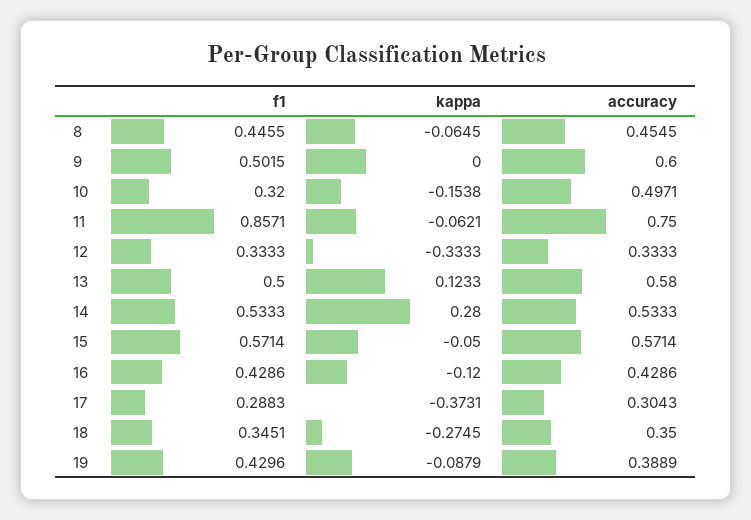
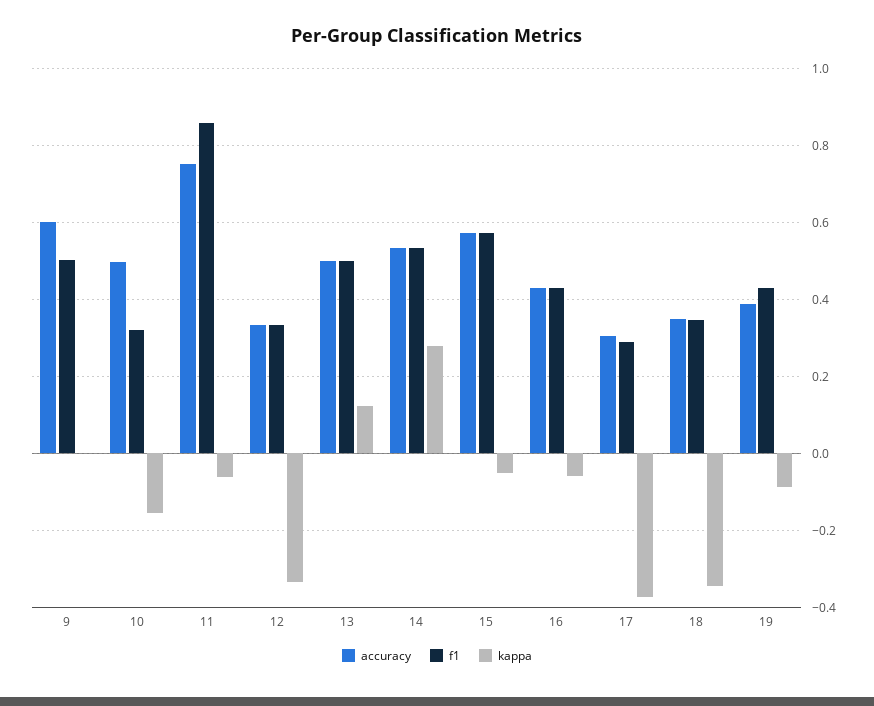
  {
    "f1": {
-     "8": 0.4455,
      "9": 0.5015,
      "10": 0.32,
      "11": 0.8571,
      "12": 0.3333,
      "13": 0.5,
      "14": 0.5333,
      "15": 0.5714,
      "16": 0.4286,
      "17": 0.2883,
      "18": 0.3451,
      "19": 0.4296
    },
    "kappa": {
-     "8": -0.0645,
      "9": 0,
      "10": -0.1538,
      "11": -0.0621,
      "12": -0.3333,
      "13": 0.1233,
      "14": 0.28,
      "15": -0.05,
-     "16": -0.12,
+     "16": -0.06,
      "17": -0.3731,
-     "18": -0.2745,
+     "18": -0.34,
      "19": -0.0879
    },
    "accuracy": {
-     "8": 0.4545,
      "9": 0.6,
      "10": 0.4971,
      "11": 0.75,
      "12": 0.3333,
-     "13": 0.58,
+     "13": 0.5,
      "14": 0.5333,
      "15": 0.5714,
      "16": 0.4286,
      "17": 0.3043,
      "18": 0.35,
      "19": 0.3889
    }
  }

